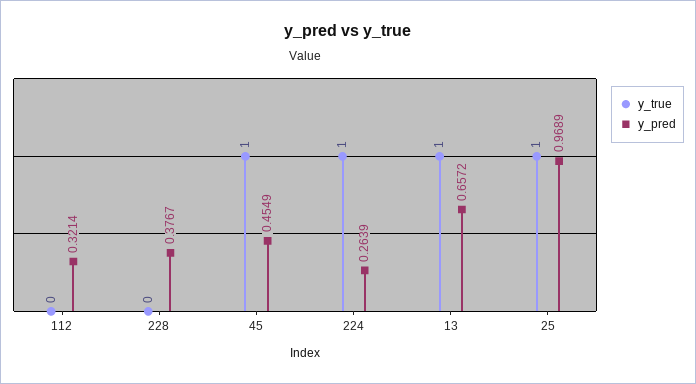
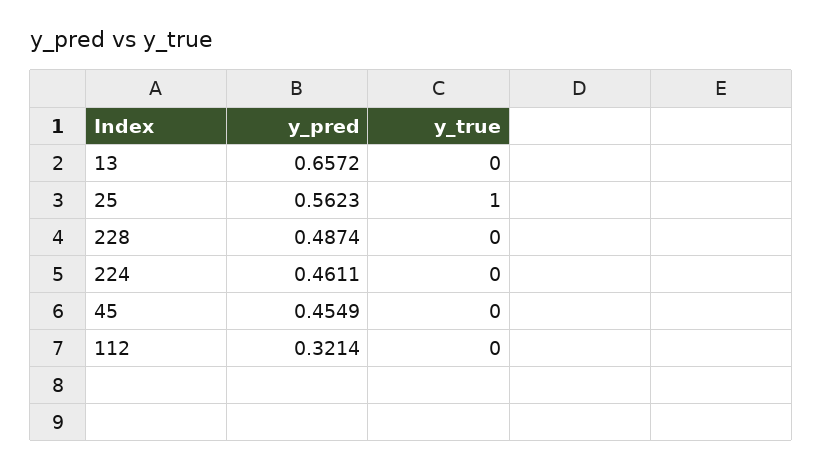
  {
    "y_true": {
      "112": 0,
      "228": 0,
-     "45": 1,
+     "45": 0,
-     "224": 1,
+     "224": 0,
-     "13": 1,
+     "13": 0,
      "25": 1
    },
    "y_pred": {
      "112": 0.3214,
-     "228": 0.3767,
+     "228": 0.4874,
      "45": 0.4549,
-     "224": 0.2639,
+     "224": 0.4611,
      "13": 0.6572,
-     "25": 0.9689
+     "25": 0.5623
    }
  }

